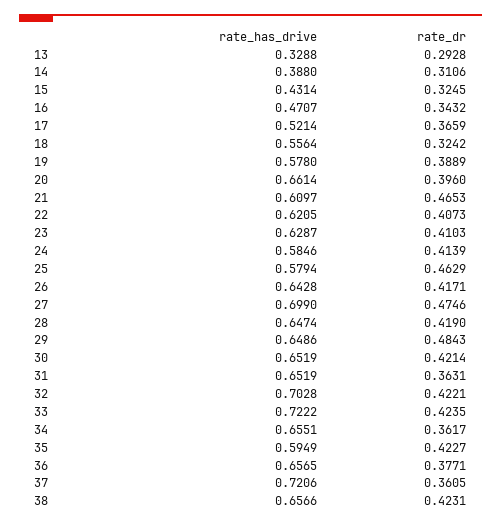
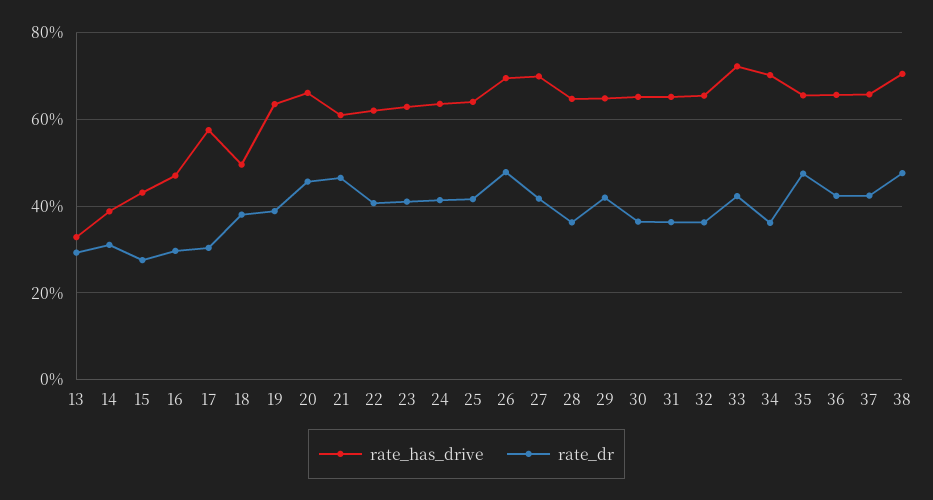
  {
    "rate_has_drive": {
      "13": 0.3288,
      "14": 0.388,
      "15": 0.4314,
      "16": 0.4707,
-     "17": 0.5214,
+     "17": 0.58,
-     "18": 0.5564,
+     "18": 0.5,
-     "19": 0.578,
+     "19": 0.64,
      "20": 0.6614,
      "21": 0.6097,
      "22": 0.6205,
      "23": 0.6287,
-     "24": 0.5846,
+     "24": 0.64,
-     "25": 0.5794,
+     "25": 0.64,
-     "26": 0.6428,
+     "26": 0.7,
      "27": 0.699,
      "28": 0.6474,
      "29": 0.6486,
      "30": 0.6519,
      "31": 0.6519,
-     "32": 0.7028,
+     "32": 0.66,
      "33": 0.7222,
-     "34": 0.6551,
+     "34": 0.7,
-     "35": 0.5949,
+     "35": 0.66,
      "36": 0.6565,
-     "37": 0.7206,
+     "37": 0.66,
-     "38": 0.6566
+     "38": 0.7
    },
    "rate_dr": {
      "13": 0.2928,
      "14": 0.3106,
-     "15": 0.3245,
+     "15": 0.28,
-     "16": 0.3432,
+     "16": 0.3,
-     "17": 0.3659,
+     "17": 0.3,
-     "18": 0.3242,
+     "18": 0.38,
      "19": 0.3889,
-     "20": 0.396,
+     "20": 0.46,
      "21": 0.4653,
      "22": 0.4073,
      "23": 0.4103,
      "24": 0.4139,
-     "25": 0.4629,
+     "25": 0.42,
-     "26": 0.4171,
+     "26": 0.48,
-     "27": 0.4746,
+     "27": 0.42,
-     "28": 0.419,
+     "28": 0.36,
-     "29": 0.4843,
+     "29": 0.42,
-     "30": 0.4214,
+     "30": 0.36,
      "31": 0.3631,
-     "32": 0.4221,
+     "32": 0.36,
      "33": 0.4235,
      "34": 0.3617,
-     "35": 0.4227,
+     "35": 0.48,
-     "36": 0.3771,
+     "36": 0.42,
-     "37": 0.3605,
+     "37": 0.42,
-     "38": 0.4231
+     "38": 0.48
    }
  }

